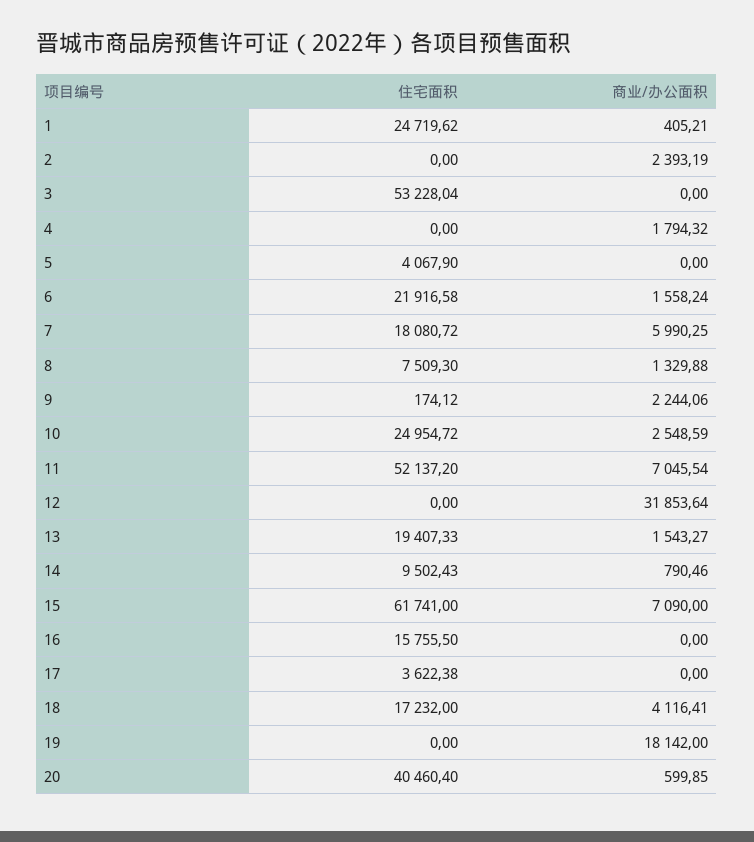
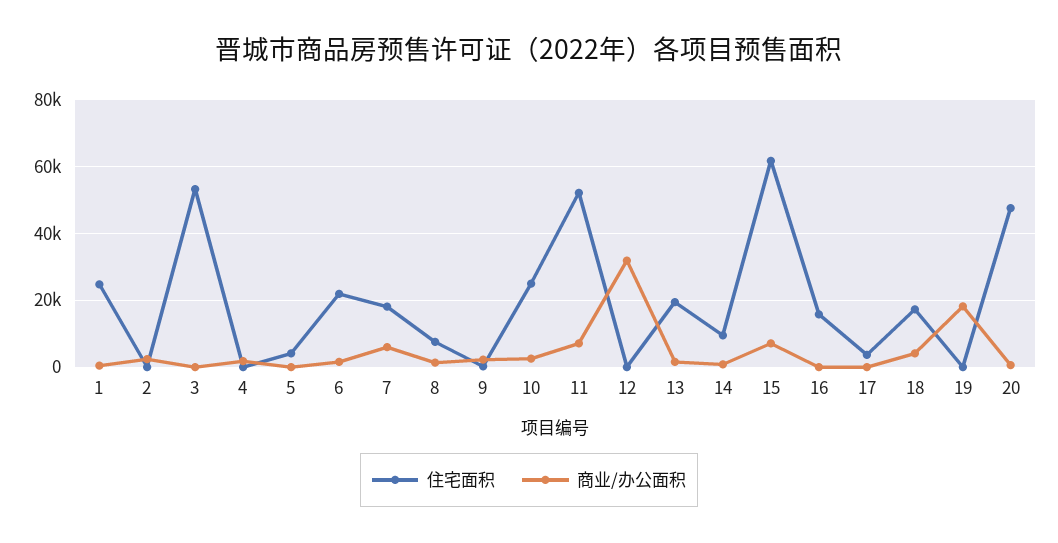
  {
    "住宅面积": {
      "1": 24719.62,
      "2": 0,
      "3": 53228.04,
      "4": 0,
      "5": 4067.9,
      "6": 21916.58,
      "7": 18080.72,
      "8": 7509.3,
      "9": 174.12,
      "10": 24954.72,
      "11": 52137.2,
      "12": 0,
      "13": 19407.33,
      "14": 9502.43,
      "15": 61741,
      "16": 15755.5,
      "17": 3622.38,
      "18": 17232,
      "19": 0,
-     "20": 40460.4
+     "20": 48000
    },
    "商业/办公面积": {
      "1": 405.21,
      "2": 2393.19,
      "3": 0,
      "4": 1794.32,
      "5": 0,
      "6": 1558.24,
      "7": 5990.25,
      "8": 1329.88,
      "9": 2244.06,
      "10": 2548.59,
      "11": 7045.54,
      "12": 31853.64,
      "13": 1543.27,
      "14": 790.46,
      "15": 7090,
      "16": 0,
      "17": 0,
      "18": 4116.41,
      "19": 18142,
      "20": 599.85
    }
  }

